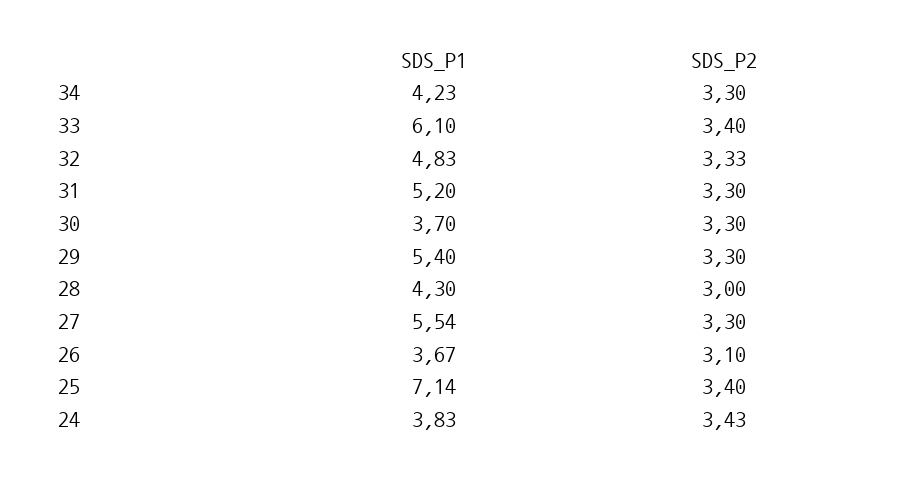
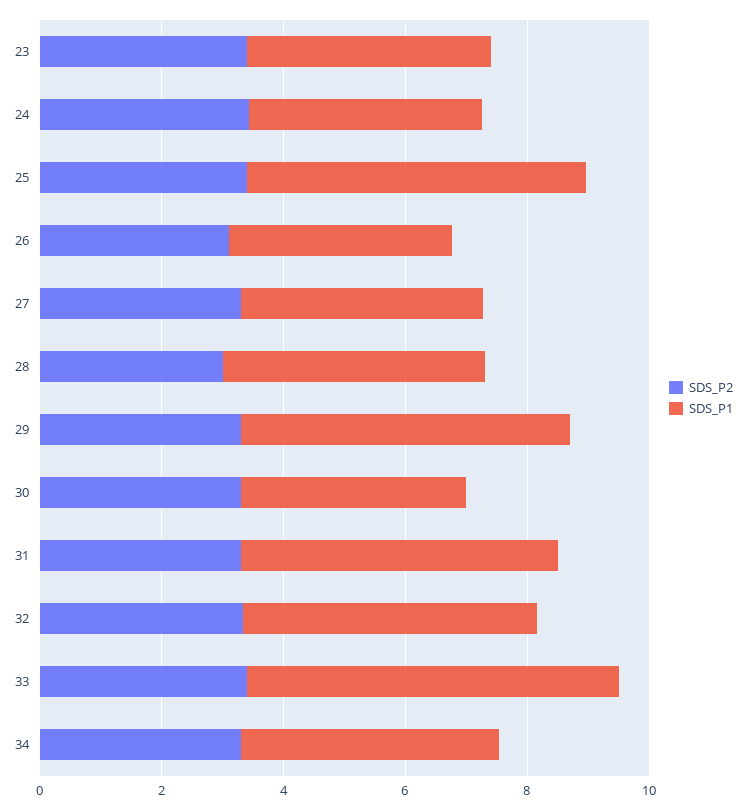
  {
    "SDS_P1": {
      "34": 4.23,
      "33": 6.1,
      "32": 4.83,
      "31": 5.2,
      "30": 3.7,
      "29": 5.4,
      "28": 4.3,
-     "27": 5.54,
+     "27": 4,
      "26": 3.67,
-     "25": 7.14,
+     "25": 5.5,
-     "24": 3.83
+     "24": 3.83,
+     "23": 4
    },
    "SDS_P2": {
      "34": 3.3,
      "33": 3.4,
      "32": 3.33,
      "31": 3.3,
      "30": 3.3,
      "29": 3.3,
      "28": 3,
      "27": 3.3,
      "26": 3.1,
      "25": 3.4,
-     "24": 3.43
+     "24": 3.43,
+     "23": 3.5
    }
  }

